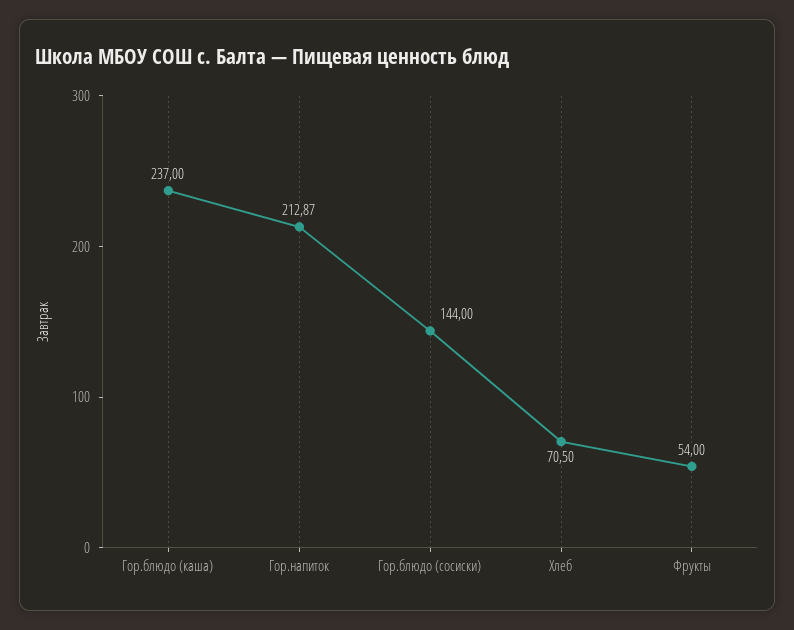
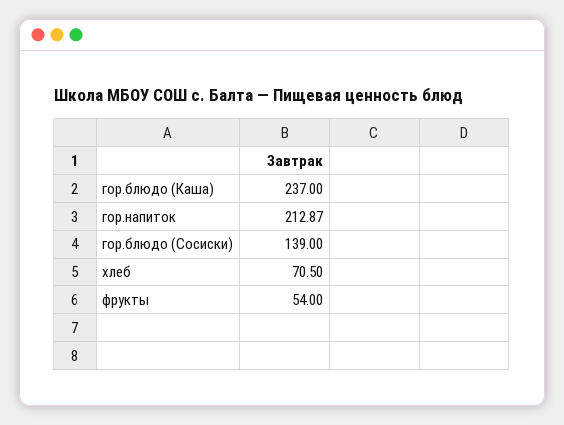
  {
    "Гор.блюдо (каша)": 237,
    "Гор.напиток": 212.87,
-   "Гор.блюдо (сосиски)": 144,
+   "Гор.блюдо (сосиски)": 139,
    "Хлеб": 70.5,
    "Фрукты": 54
  }

